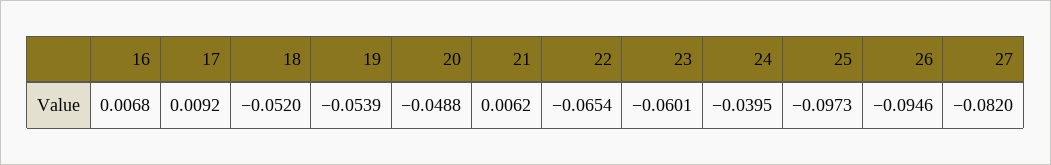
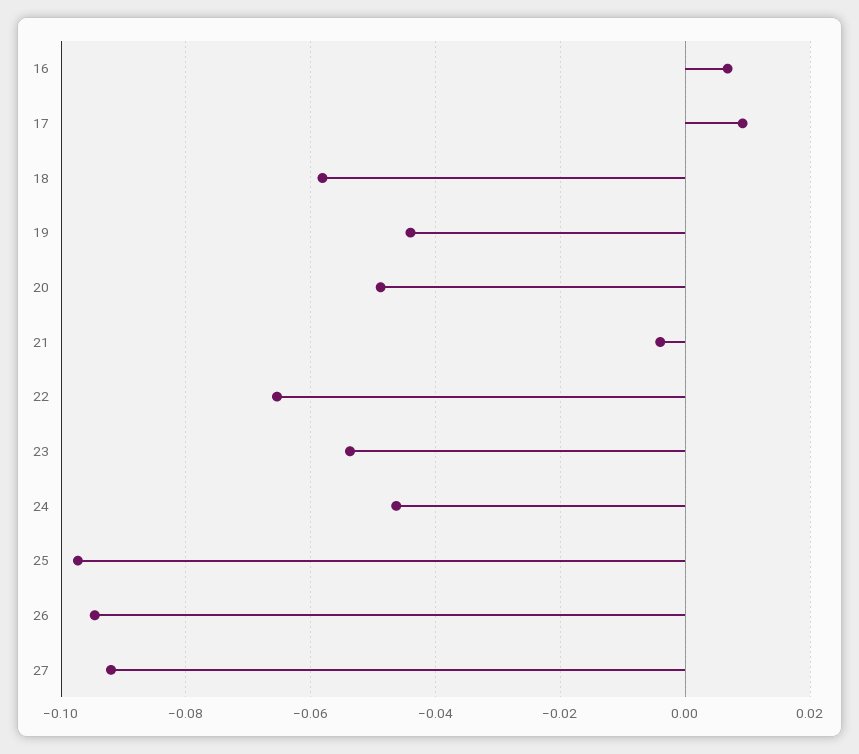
  {
    "16": 0.0068,
    "17": 0.0092,
-   "18": -0.052,
+   "18": -0.058,
-   "19": -0.0539,
+   "19": -0.044,
    "20": -0.0488,
-   "21": 0.0062,
+   "21": -0.004,
    "22": -0.0654,
-   "23": -0.0601,
+   "23": -0.054,
-   "24": -0.0395,
+   "24": -0.046,
    "25": -0.0973,
    "26": -0.0946,
-   "27": -0.082
+   "27": -0.092
  }

